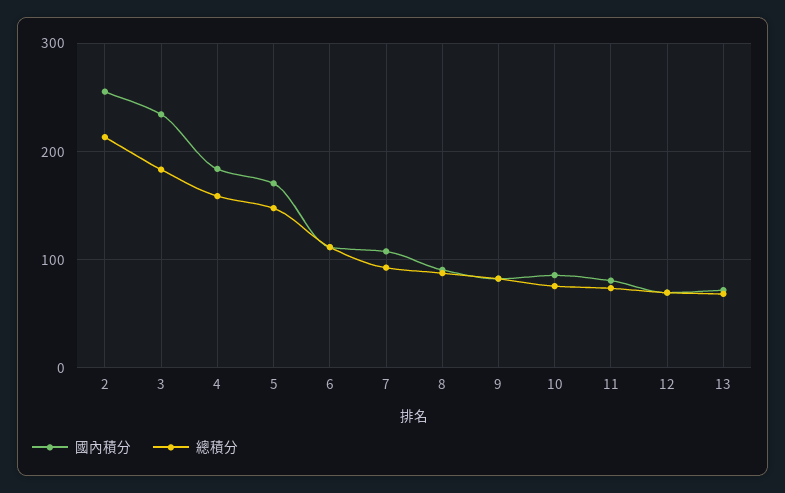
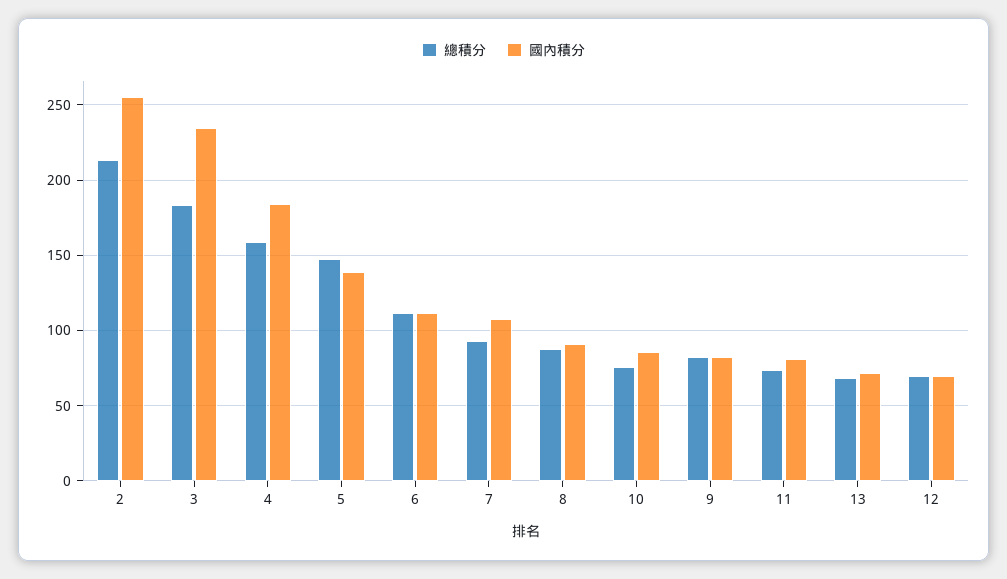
  {
    "國內積分": {
      "2": 255,
      "3": 235,
      "4": 185,
-     "5": 170,
+     "5": 140,
      "6": 110,
      "7": 110,
      "8": 90,
      "9": 85,
      "10": 85,
      "11": 80,
      "12": 70,
      "13": 70
    },
    "總積分": {
      "2": 215,
      "3": 185,
      "4": 160,
      "5": 150,
      "6": 110,
      "7": 95,
      "8": 90,
      "9": 85,
      "10": 75,
      "11": 75,
      "12": 70,
      "13": 70
    }
  }

